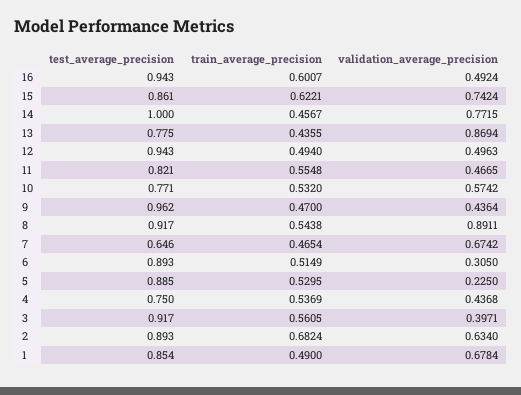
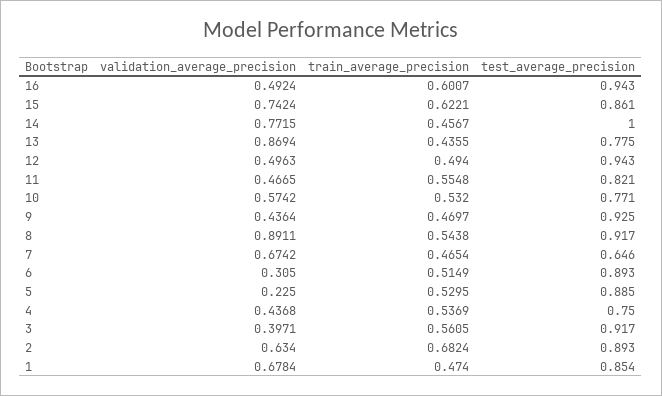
  {
    "test_average_precision": {
      "16": 0.943,
      "15": 0.861,
      "14": 1,
      "13": 0.775,
      "12": 0.943,
      "11": 0.821,
      "10": 0.771,
-     "9": 0.962,
+     "9": 0.925,
      "8": 0.917,
      "7": 0.646,
      "6": 0.893,
      "5": 0.885,
      "4": 0.75,
      "3": 0.917,
      "2": 0.893,
      "1": 0.854
    },
    "train_average_precision": {
      "16": 0.6007,
      "15": 0.6221,
      "14": 0.4567,
      "13": 0.4355,
      "12": 0.494,
      "11": 0.5548,
      "10": 0.532,
-     "9": 0.47,
+     "9": 0.4697,
      "8": 0.5438,
      "7": 0.4654,
      "6": 0.5149,
      "5": 0.5295,
      "4": 0.5369,
      "3": 0.5605,
      "2": 0.6824,
-     "1": 0.49
+     "1": 0.474
    },
    "validation_average_precision": {
      "16": 0.4924,
      "15": 0.7424,
      "14": 0.7715,
      "13": 0.8694,
      "12": 0.4963,
      "11": 0.4665,
      "10": 0.5742,
      "9": 0.4364,
      "8": 0.8911,
      "7": 0.6742,
      "6": 0.305,
      "5": 0.225,
      "4": 0.4368,
      "3": 0.3971,
      "2": 0.634,
      "1": 0.6784
    }
  }

